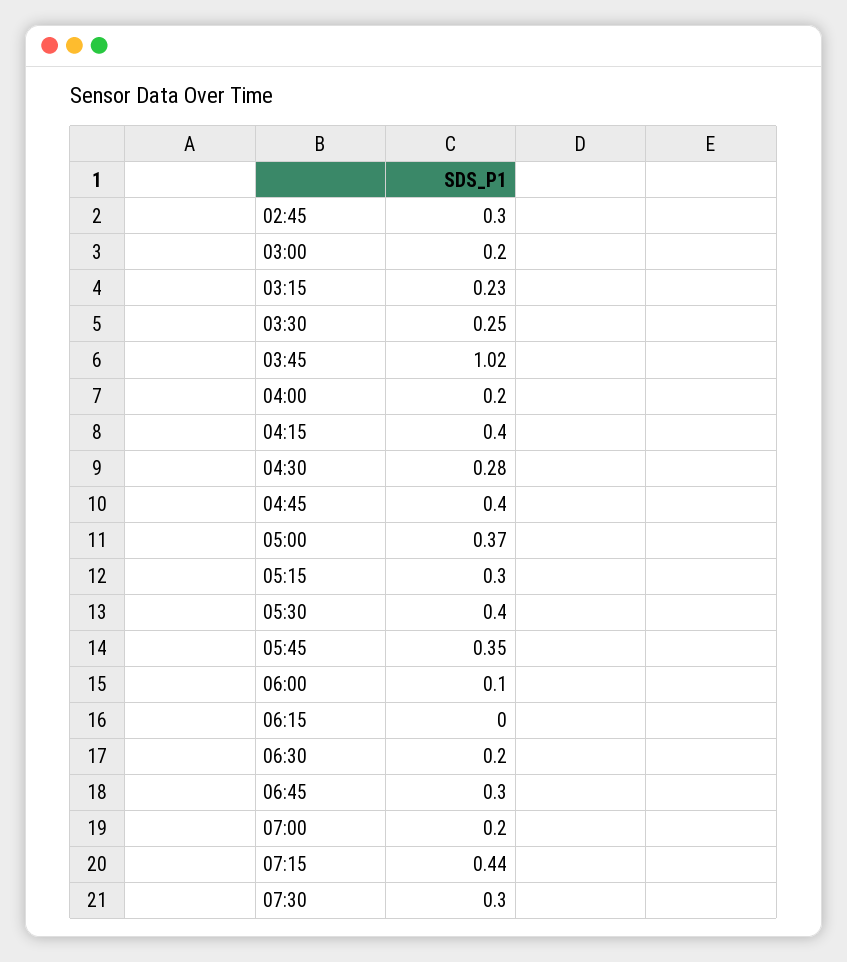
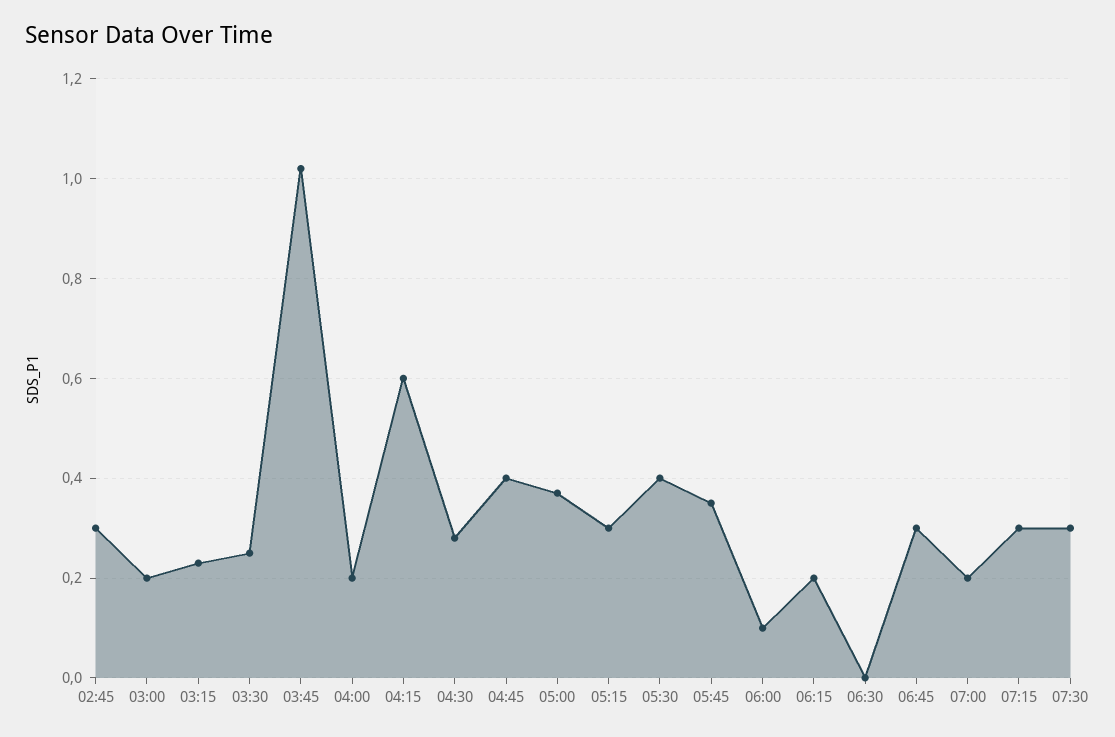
  {
    "02:45": 0.3,
    "03:00": 0.2,
    "03:15": 0.23,
    "03:30": 0.25,
    "03:45": 1.02,
    "04:00": 0.2,
-   "04:15": 0.4,
+   "04:15": 0.6,
    "04:30": 0.28,
    "04:45": 0.4,
    "05:00": 0.37,
    "05:15": 0.3,
    "05:30": 0.4,
    "05:45": 0.35,
    "06:00": 0.1,
-   "06:15": 0,
+   "06:15": 0.2,
-   "06:30": 0.2,
+   "06:30": 0,
    "06:45": 0.3,
    "07:00": 0.2,
-   "07:15": 0.44,
+   "07:15": 0.3,
    "07:30": 0.3
  }

